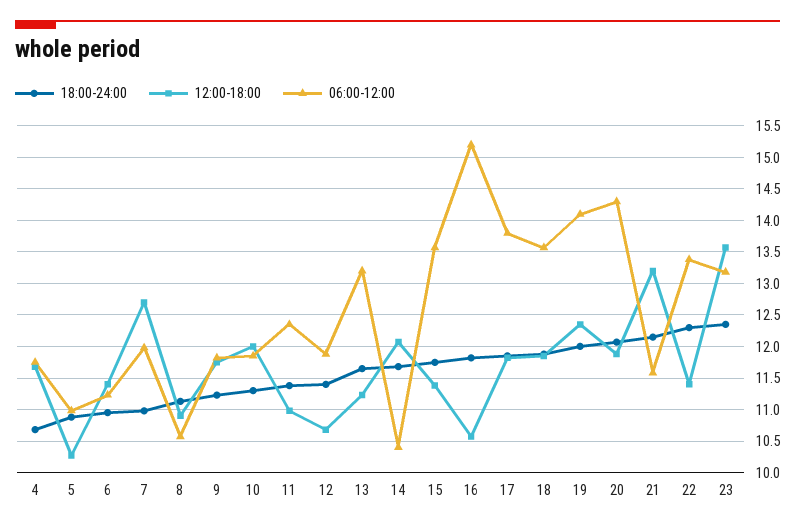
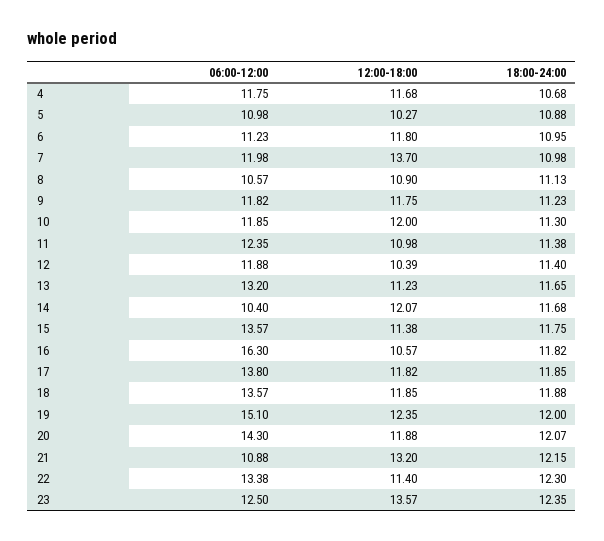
  {
    "18:00-24:00": {
      "4": 10.68,
      "5": 10.88,
      "6": 10.95,
      "7": 10.98,
      "8": 11.13,
      "9": 11.23,
      "10": 11.3,
      "11": 11.38,
      "12": 11.4,
      "13": 11.65,
      "14": 11.68,
      "15": 11.75,
      "16": 11.82,
      "17": 11.85,
      "18": 11.88,
      "19": 12,
      "20": 12.07,
      "21": 12.15,
      "22": 12.3,
      "23": 12.35
    },
    "12:00-18:00": {
      "4": 11.68,
      "5": 10.27,
-     "6": 11.4,
+     "6": 11.8,
-     "7": 12.7,
+     "7": 13.7,
      "8": 10.9,
      "9": 11.75,
      "10": 12,
      "11": 10.98,
-     "12": 10.7,
+     "12": 10.39,
      "13": 11.23,
      "14": 12.07,
      "15": 11.38,
      "16": 10.57,
      "17": 11.82,
      "18": 11.85,
      "19": 12.35,
      "20": 11.88,
      "21": 13.2,
      "22": 11.4,
      "23": 13.57
    },
    "06:00-12:00": {
      "4": 11.75,
      "5": 10.98,
      "6": 11.23,
      "7": 11.98,
      "8": 10.57,
      "9": 11.82,
      "10": 11.85,
      "11": 12.35,
      "12": 11.88,
      "13": 13.2,
      "14": 10.4,
      "15": 13.57,
-     "16": 15.2,
+     "16": 16.3,
      "17": 13.8,
      "18": 13.57,
-     "19": 14.1,
+     "19": 15.1,
      "20": 14.3,
-     "21": 11.6,
+     "21": 10.88,
      "22": 13.38,
-     "23": 13.2
+     "23": 12.5
    }
  }

